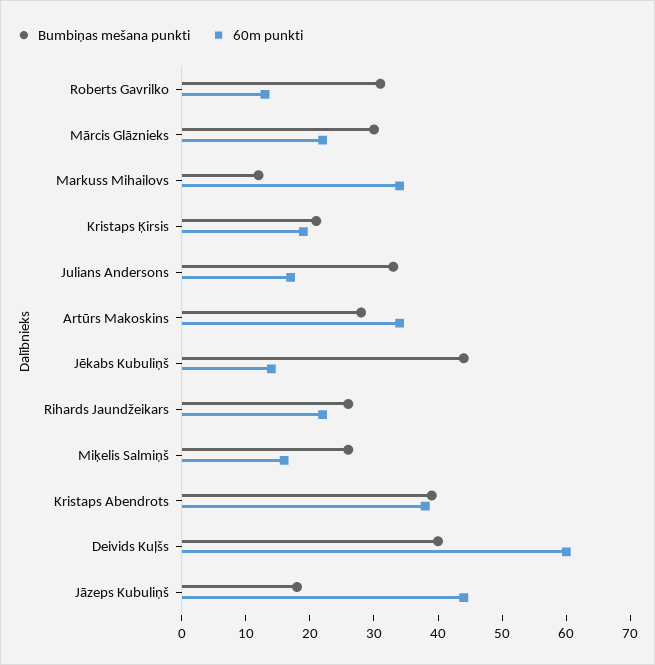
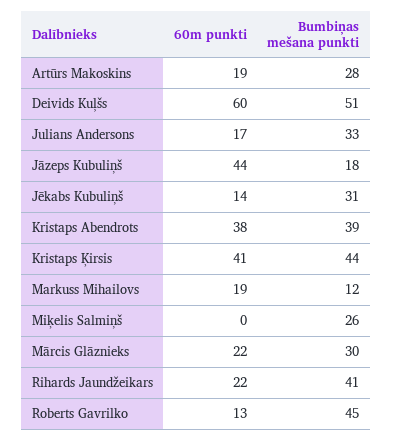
  {
    "Bumbiņas mešana punkti": {
-     "Roberts Gavrilko": 30,
+     "Roberts Gavrilko": 45,
      "Mārcis Glāznieks": 30,
      "Markuss Mihailovs": 12,
-     "Kristaps Ķirsis": 20,
+     "Kristaps Ķirsis": 44,
      "Julians Andersons": 33,
      "Artūrs Makoskins": 28,
-     "Jēkabs Kubuliņš": 45,
+     "Jēkabs Kubuliņš": 31,
-     "Rihards Jaundžeikars": 25,
+     "Rihards Jaundžeikars": 41,
      "Miķelis Salmiņš": 26,
      "Kristaps Abendrots": 39,
-     "Deivids Kuļšs": 40,
+     "Deivids Kuļšs": 51,
      "Jāzeps Kubuliņš": 18
    },
    "60m punkti": {
      "Roberts Gavrilko": 13,
      "Mārcis Glāznieks": 22,
-     "Markuss Mihailovs": 35,
+     "Markuss Mihailovs": 19,
-     "Kristaps Ķirsis": 20,
+     "Kristaps Ķirsis": 41,
      "Julians Andersons": 17,
-     "Artūrs Makoskins": 35,
+     "Artūrs Makoskins": 19,
      "Jēkabs Kubuliņš": 14,
      "Rihards Jaundžeikars": 22,
-     "Miķelis Salmiņš": 15,
+     "Miķelis Salmiņš": 0,
      "Kristaps Abendrots": 38,
      "Deivids Kuļšs": 60,
      "Jāzeps Kubuliņš": 44
    }
  }

